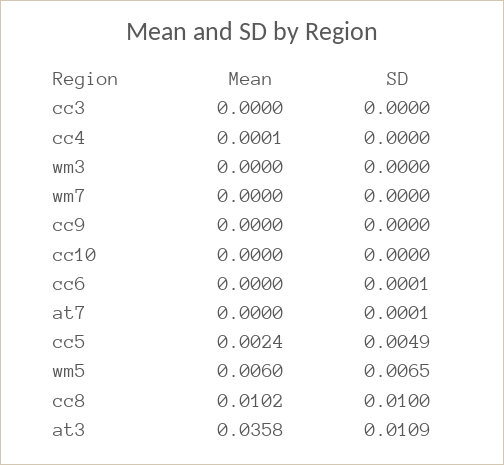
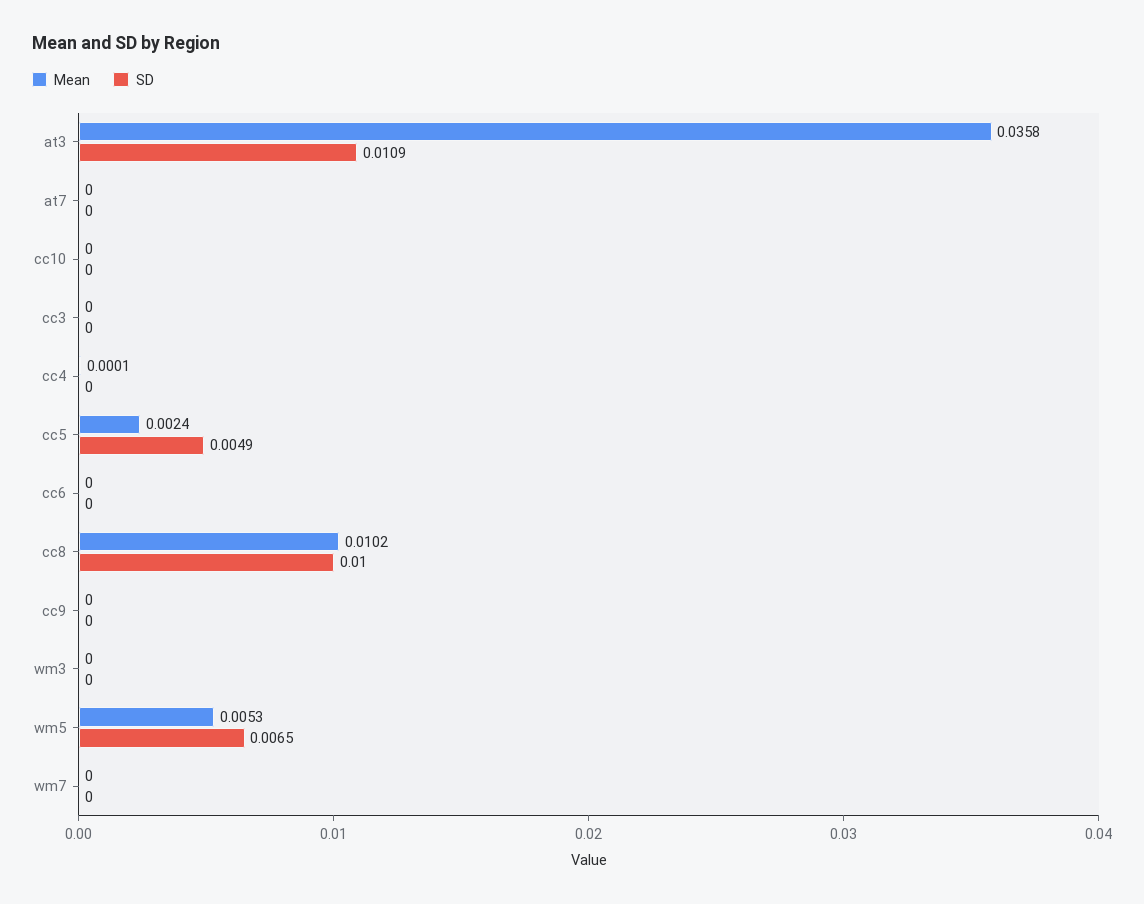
  {
    "Mean": {
      "cc3": 0,
      "cc4": 0.0001,
      "wm3": 0,
      "wm7": 0,
      "cc9": 0,
      "cc10": 0,
      "cc6": 0,
      "at7": 0,
      "cc5": 0.0024,
-     "wm5": 0.006,
+     "wm5": 0.0053,
      "cc8": 0.0102,
      "at3": 0.0358
    },
    "SD": {
      "cc3": 0,
      "cc4": 0,
      "wm3": 0,
      "wm7": 0,
      "cc9": 0,
      "cc10": 0,
-     "cc6": 0.0001,
+     "cc6": 0,
-     "at7": 0.0001,
+     "at7": 0,
      "cc5": 0.0049,
      "wm5": 0.0065,
      "cc8": 0.01,
      "at3": 0.0109
    }
  }

